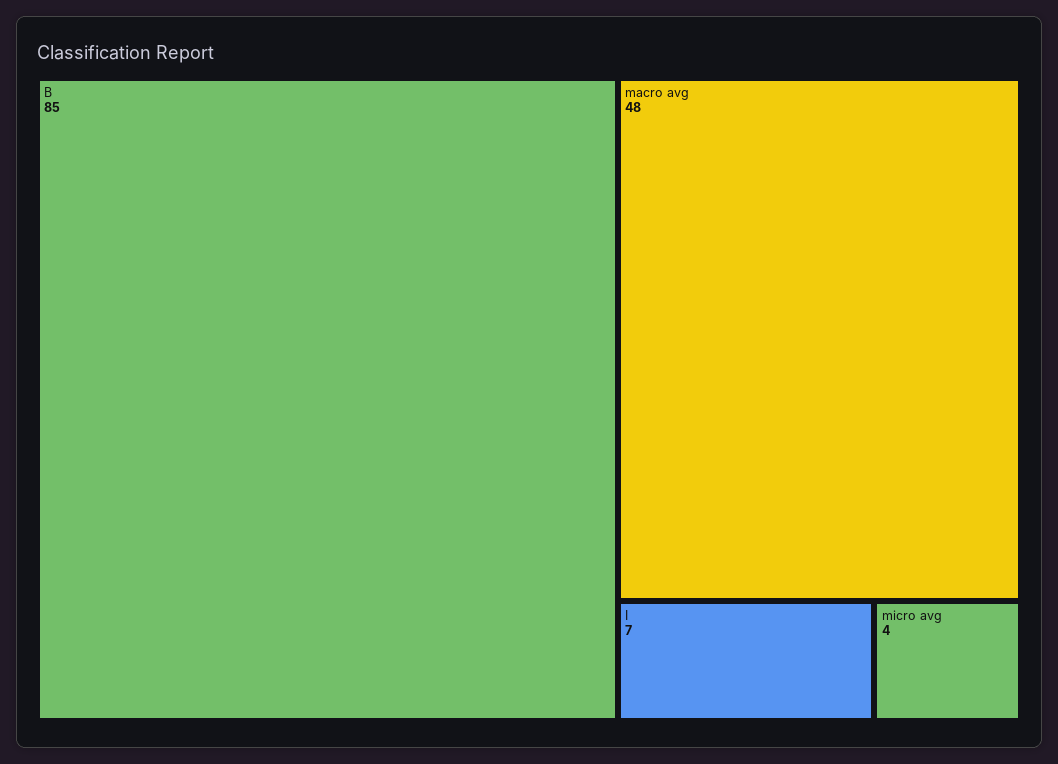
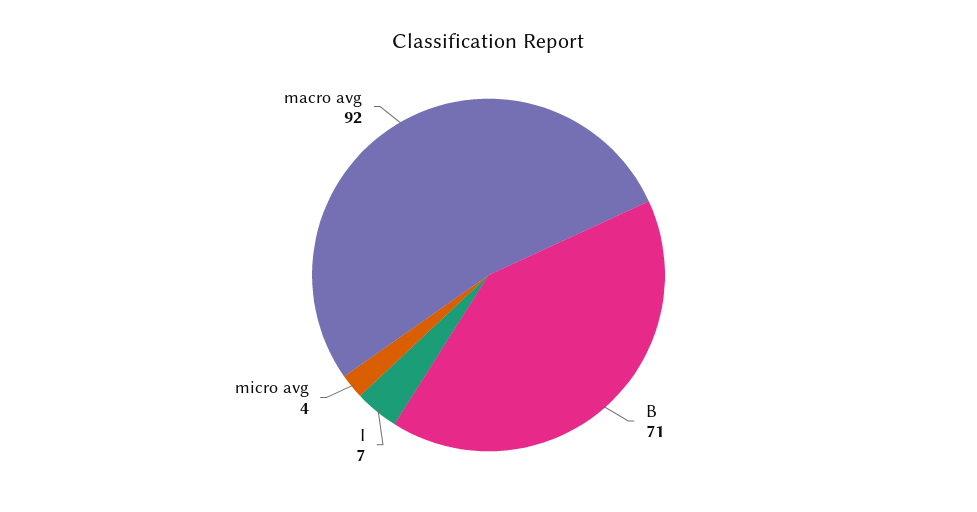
  {
-   "B": 85,
+   "B": 71,
-   "macro avg": 48,
+   "macro avg": 92,
    "I": 7,
    "micro avg": 4
  }

